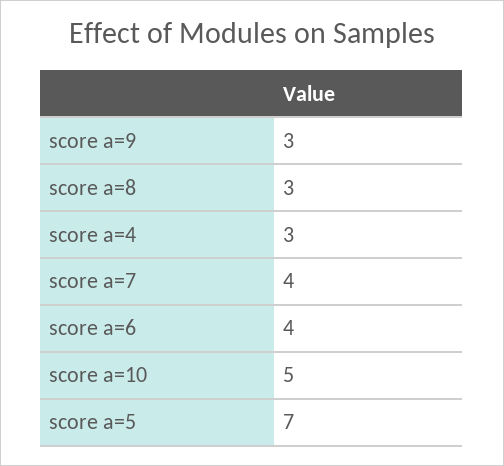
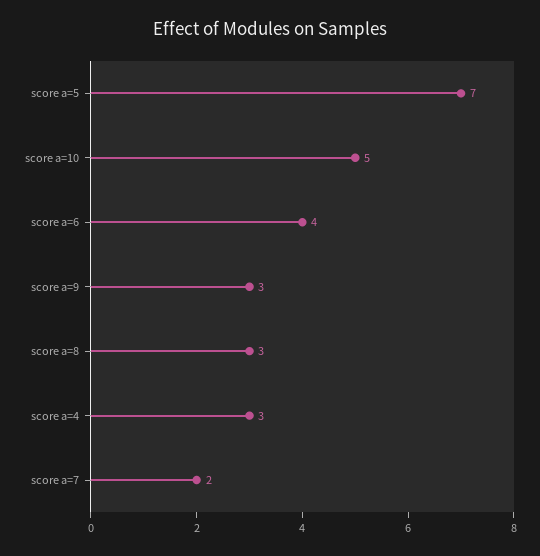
  {
    "score a=9": 3,
    "score a=8": 3,
    "score a=4": 3,
-   "score a=7": 4,
+   "score a=7": 2,
    "score a=6": 4,
    "score a=10": 5,
    "score a=5": 7
  }

